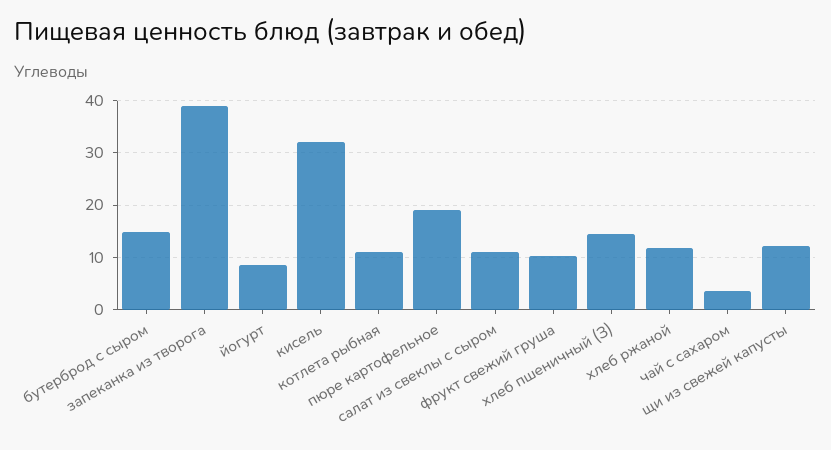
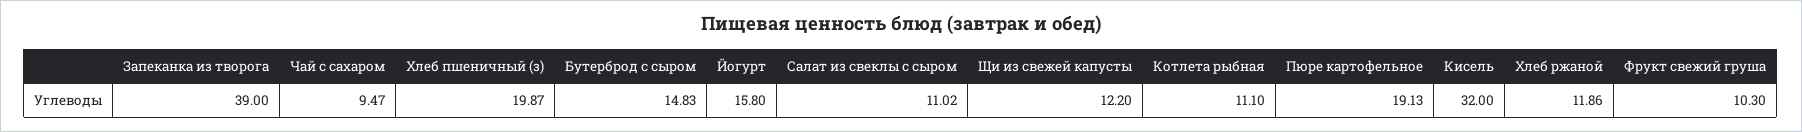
  {
    "бутерброд с сыром": 14.83,
    "запеканка из творога": 39,
-   "йогурт": 8,
+   "йогурт": 15.8,
    "кисель": 32,
    "котлета рыбная": 11.1,
    "пюре картофельное": 19.13,
    "салат из свеклы с сыром": 11.02,
    "фрукт свежий груша": 10.3,
-   "хлеб пшеничный (З)": 14,
+   "хлеб пшеничный (З)": 19.87,
    "хлеб ржаной": 11.86,
-   "чай с сахаром": 4,
+   "чай с сахаром": 9.47,
    "щи из свежей капусты": 12.2
  }

